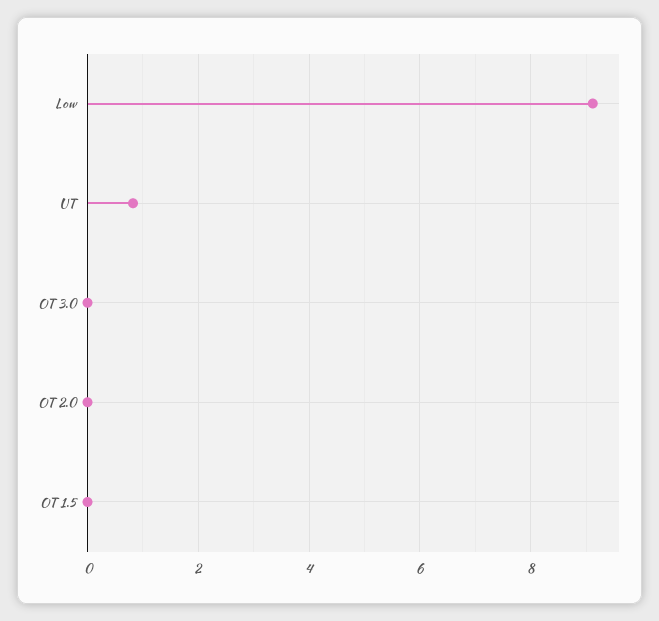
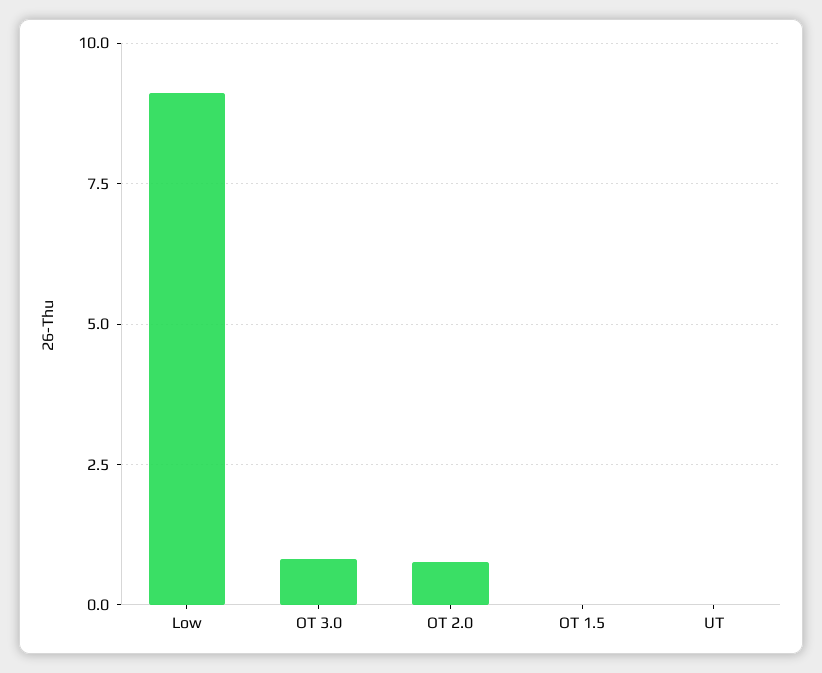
  {
    "Low": 9.2,
-   "UT": 0.8,
+   "UT": 0,
-   "OT 3.0": 0,
+   "OT 3.0": 0.75,
-   "OT 2.0": 0,
+   "OT 2.0": 0.75,
    "OT 1.5": 0
  }

